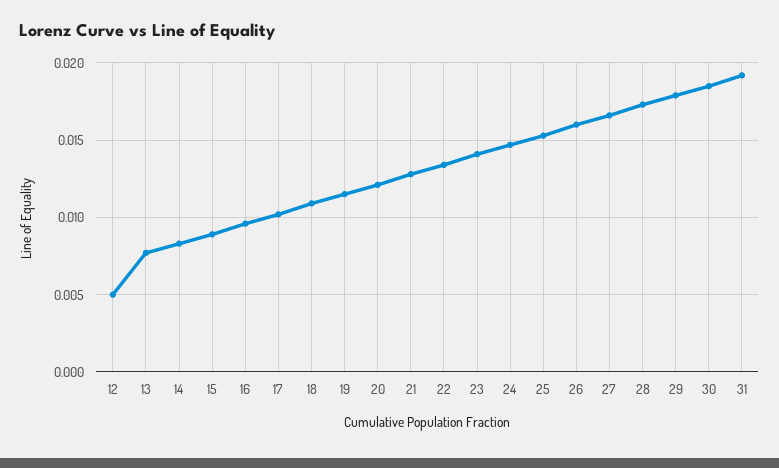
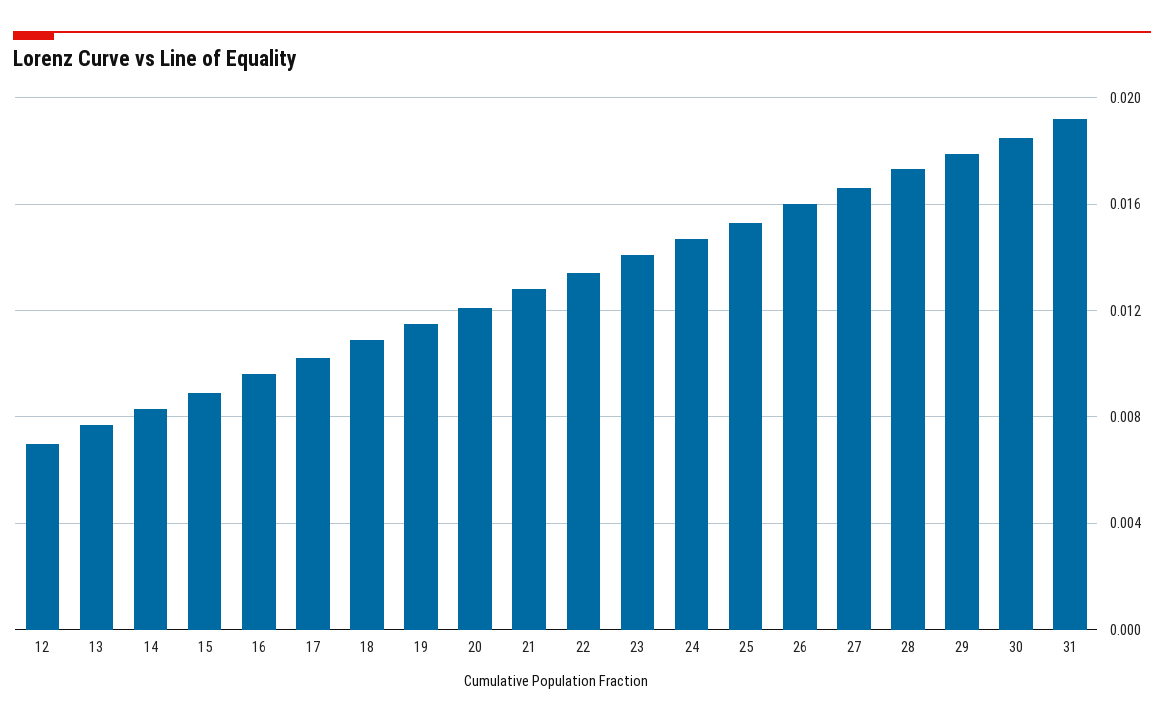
  {
-   "12": 0.005,
+   "12": 0.007,
    "13": 0.0075,
    "14": 0.0085,
    "15": 0.009,
    "16": 0.0095,
    "17": 0.01,
    "18": 0.011,
    "19": 0.0115,
    "20": 0.012,
    "21": 0.013,
    "22": 0.0135,
    "23": 0.014,
    "24": 0.0145,
    "25": 0.0155,
    "26": 0.016,
    "27": 0.0165,
    "28": 0.0175,
    "29": 0.018,
    "30": 0.0185,
    "31": 0.019
  }

